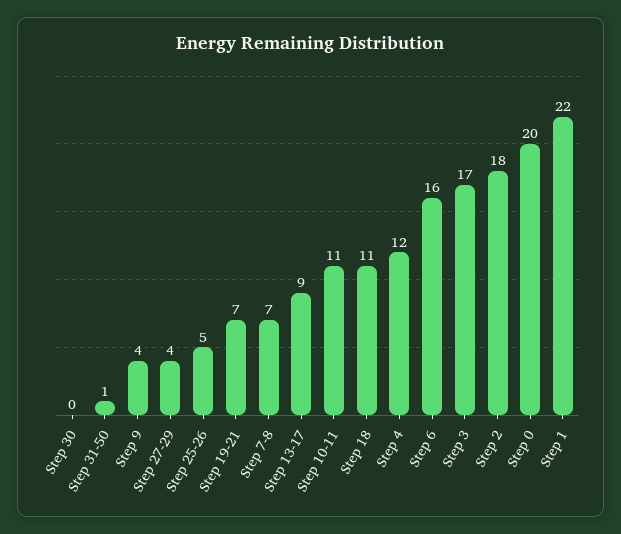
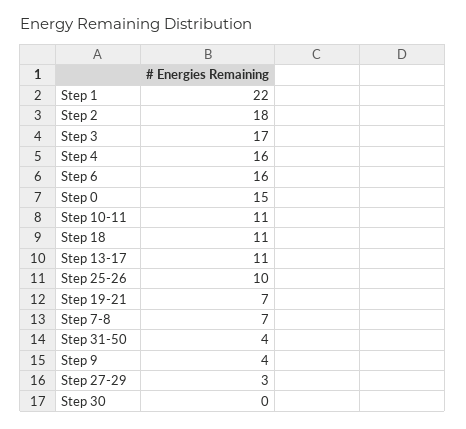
  {
    "Step 30": 0,
-   "Step 31-50": 1,
+   "Step 31-50": 4,
    "Step 9": 4,
-   "Step 27-29": 4,
+   "Step 27-29": 3,
-   "Step 25-26": 5,
+   "Step 25-26": 10,
    "Step 19-21": 7,
    "Step 7-8": 7,
-   "Step 13-17": 9,
+   "Step 13-17": 11,
    "Step 10-11": 11,
    "Step 18": 11,
-   "Step 4": 12,
+   "Step 4": 16,
    "Step 6": 16,
    "Step 3": 17,
    "Step 2": 18,
-   "Step 0": 20,
+   "Step 0": 15,
    "Step 1": 22
  }

